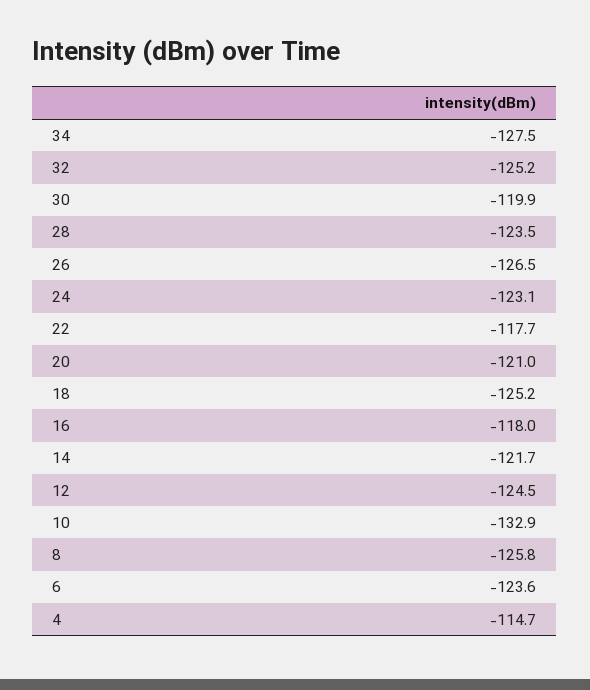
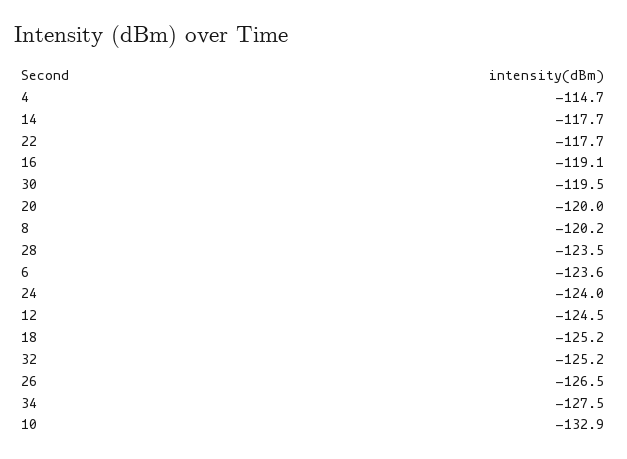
  {
    "34": -127.5,
    "32": -125.2,
-   "30": -119.9,
+   "30": -119.5,
    "28": -123.5,
    "26": -126.5,
-   "24": -123.1,
+   "24": -124,
    "22": -117.7,
-   "20": -121,
+   "20": -120,
    "18": -125.2,
-   "16": -118,
+   "16": -119.1,
-   "14": -121.7,
+   "14": -117.7,
    "12": -124.5,
    "10": -132.9,
-   "8": -125.8,
+   "8": -120.2,
    "6": -123.6,
    "4": -114.7
  }

